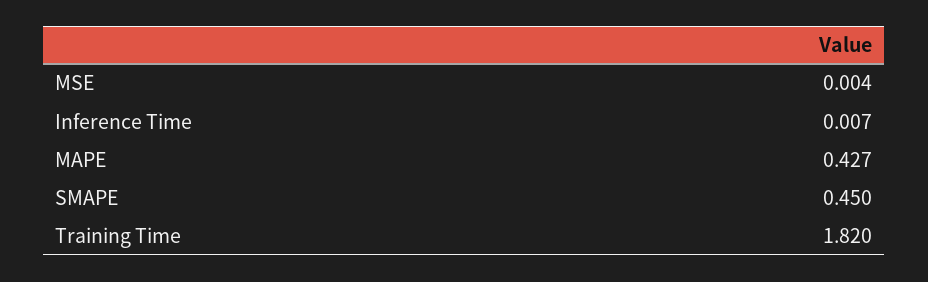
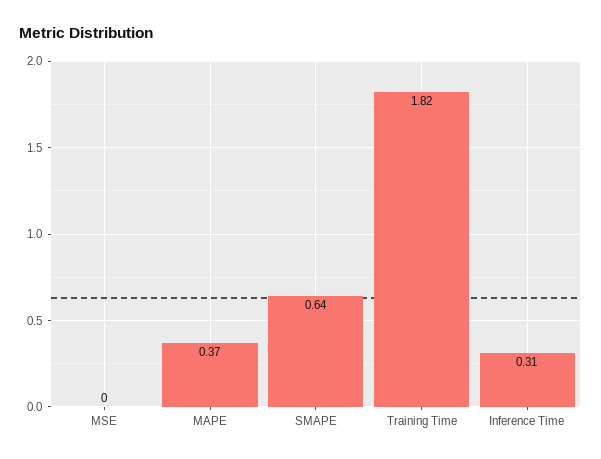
  {
    "MSE": 0.004,
-   "Inference Time": 0.007,
+   "Inference Time": 0.31,
-   "MAPE": 0.427,
+   "MAPE": 0.37,
-   "SMAPE": 0.45,
+   "SMAPE": 0.64,
    "Training Time": 1.82
  }

